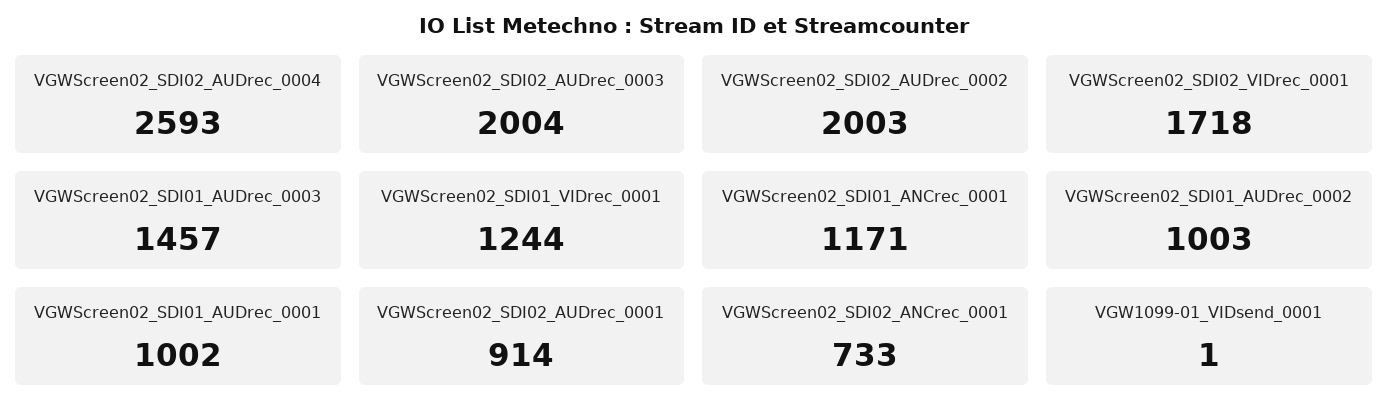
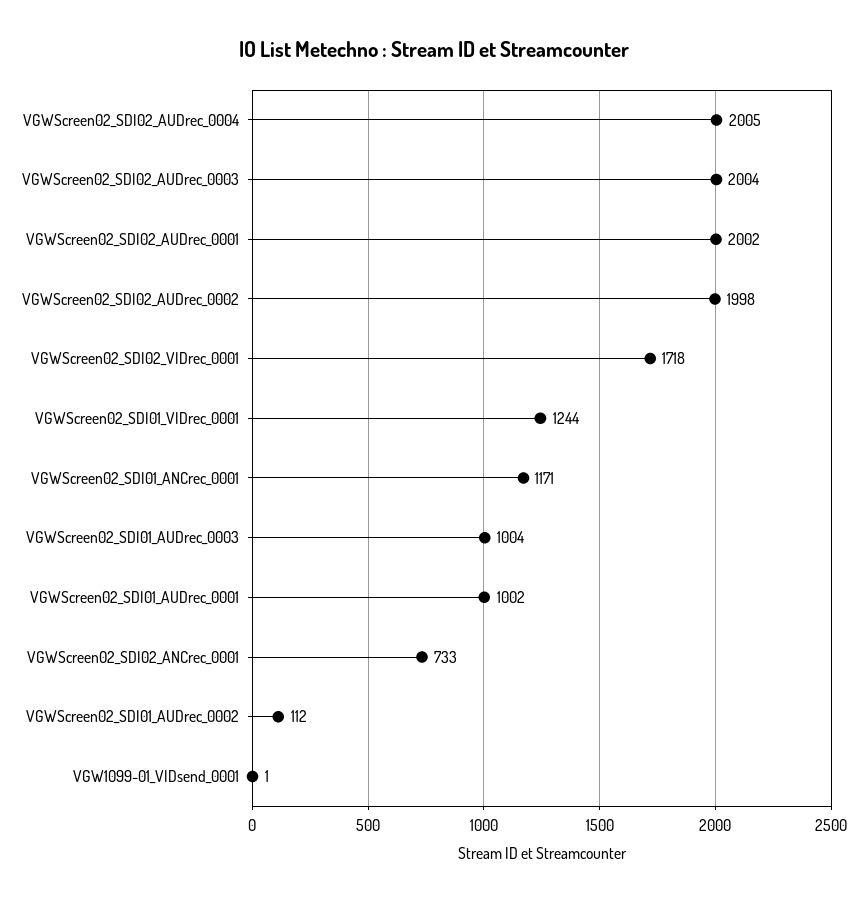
  {
-   "VGWScreen02_SDI02_AUDrec_0004": 2593,
+   "VGWScreen02_SDI02_AUDrec_0004": 2005,
    "VGWScreen02_SDI02_AUDrec_0003": 2004,
-   "VGWScreen02_SDI02_AUDrec_0002": 2003,
+   "VGWScreen02_SDI02_AUDrec_0002": 1998,
    "VGWScreen02_SDI02_VIDrec_0001": 1718,
-   "VGWScreen02_SDI01_AUDrec_0003": 1457,
+   "VGWScreen02_SDI01_AUDrec_0003": 1004,
    "VGWScreen02_SDI01_VIDrec_0001": 1244,
    "VGWScreen02_SDI01_ANCrec_0001": 1171,
-   "VGWScreen02_SDI01_AUDrec_0002": 1003,
+   "VGWScreen02_SDI01_AUDrec_0002": 112,
    "VGWScreen02_SDI01_AUDrec_0001": 1002,
-   "VGWScreen02_SDI02_AUDrec_0001": 914,
+   "VGWScreen02_SDI02_AUDrec_0001": 2002,
    "VGWScreen02_SDI02_ANCrec_0001": 733,
    "VGW1099-01_VIDsend_0001": 1
  }

